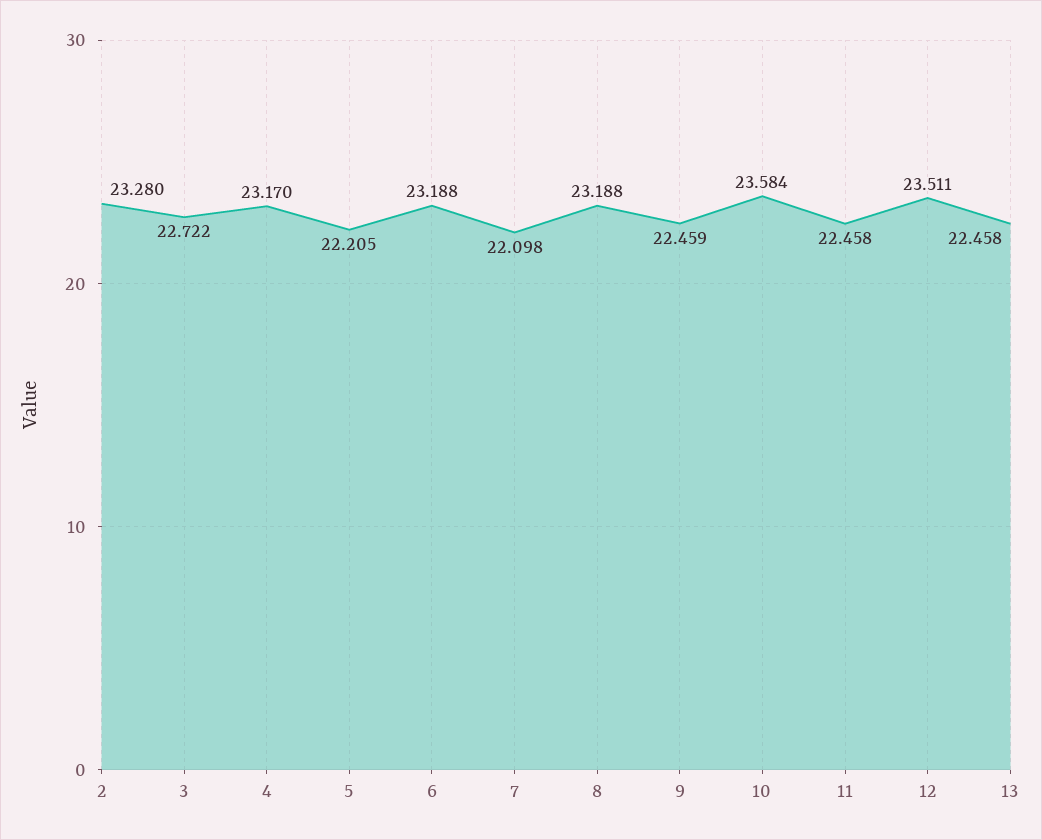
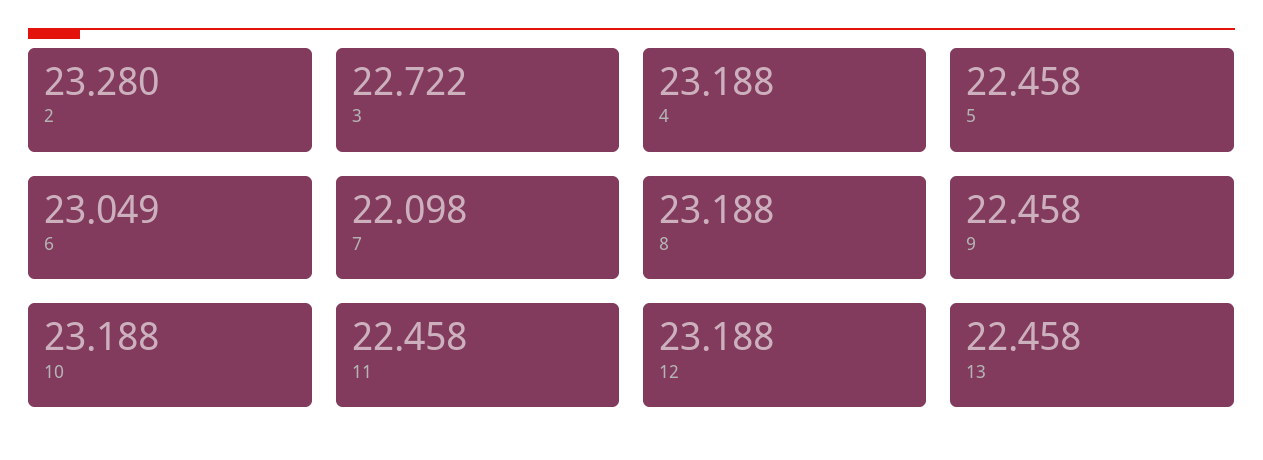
  {
    "2": 23.28,
    "3": 22.722,
-   "4": 23.17,
+   "4": 23.188,
-   "5": 22.205,
+   "5": 22.458,
-   "6": 23.188,
+   "6": 23.049,
    "7": 22.098,
    "8": 23.188,
-   "9": 22.459,
+   "9": 22.458,
-   "10": 23.584,
+   "10": 23.188,
    "11": 22.458,
-   "12": 23.511,
+   "12": 23.188,
    "13": 22.458
  }

